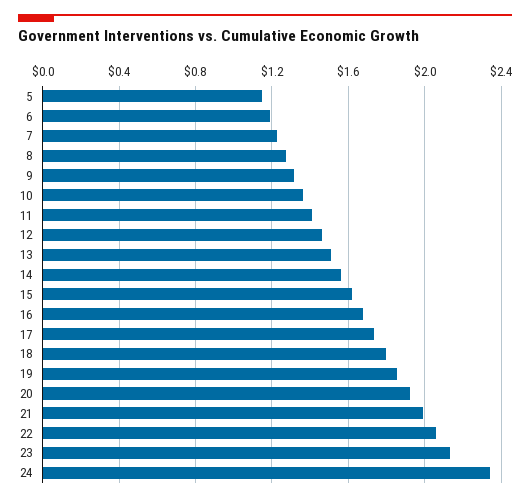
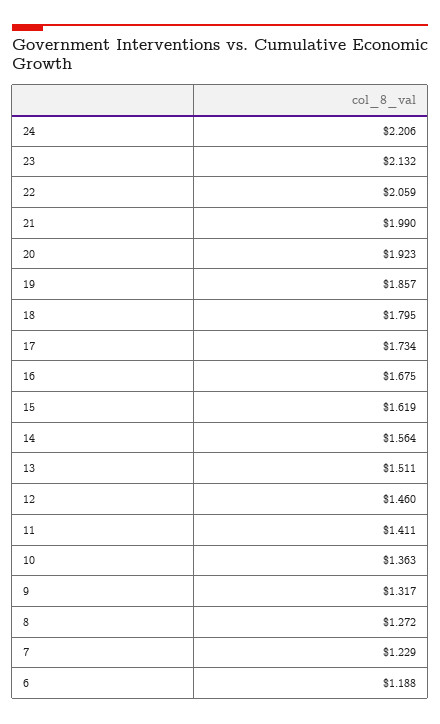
  {
-   "5": 1.15,
    "6": 1.188,
    "7": 1.229,
    "8": 1.272,
    "9": 1.317,
    "10": 1.363,
    "11": 1.411,
    "12": 1.46,
    "13": 1.511,
    "14": 1.564,
    "15": 1.619,
    "16": 1.675,
    "17": 1.734,
    "18": 1.795,
    "19": 1.857,
    "20": 1.923,
    "21": 1.99,
    "22": 2.059,
    "23": 2.132,
-   "24": 2.35
+   "24": 2.206
  }

